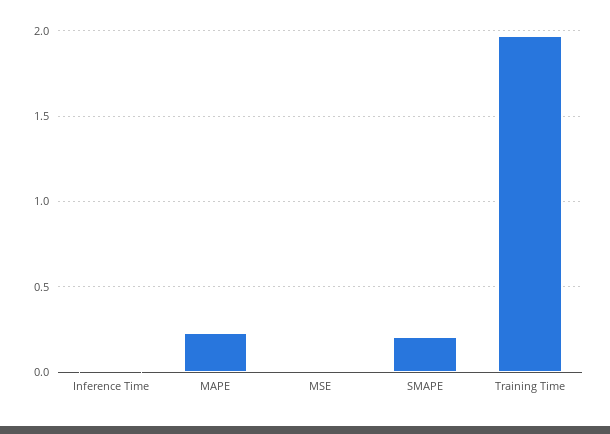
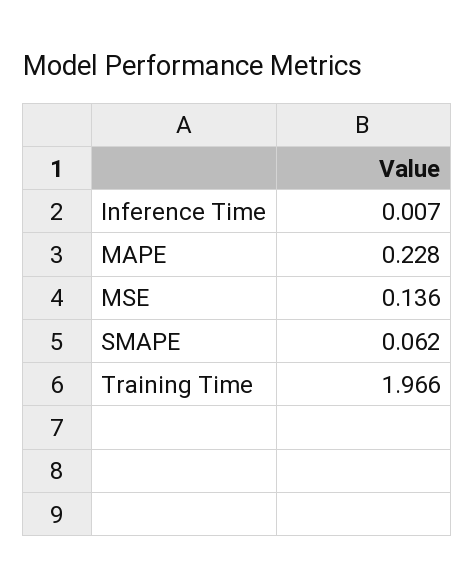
  {
    "Inference Time": 0.007,
    "MAPE": 0.228,
-   "MSE": 0,
+   "MSE": 0.136,
-   "SMAPE": 0.2,
+   "SMAPE": 0.062,
    "Training Time": 1.966
  }

